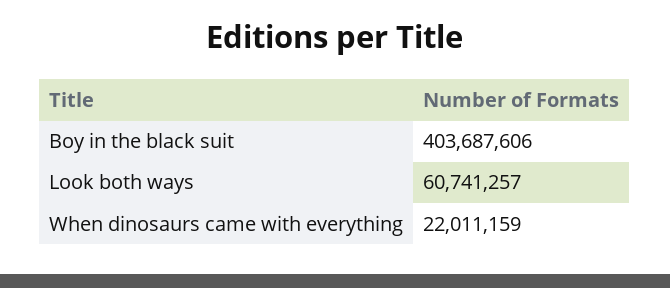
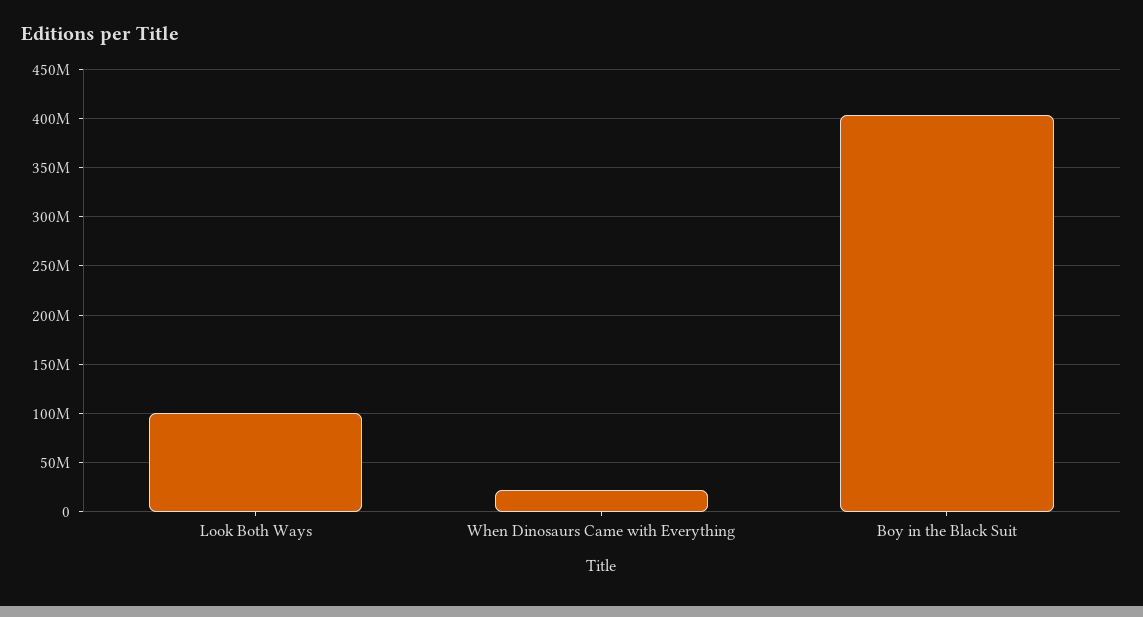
  {
    "Boy in the black suit": 403687606,
-   "Look both ways": 60741257,
+   "Look both ways": 100000000,
    "When dinosaurs came with everything": 22011159
  }

